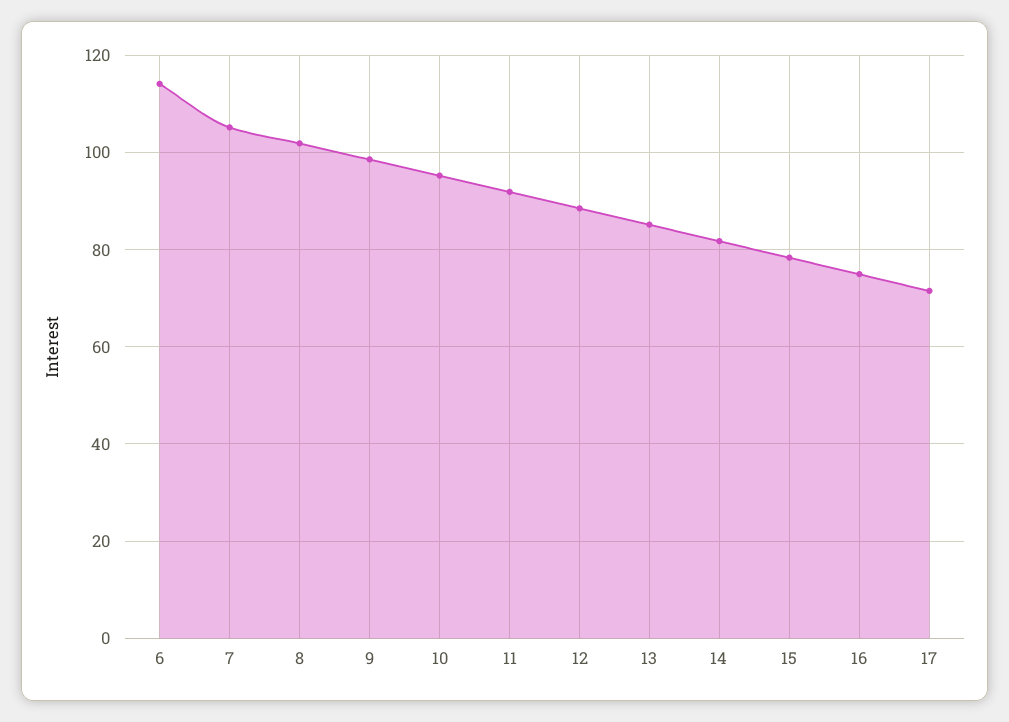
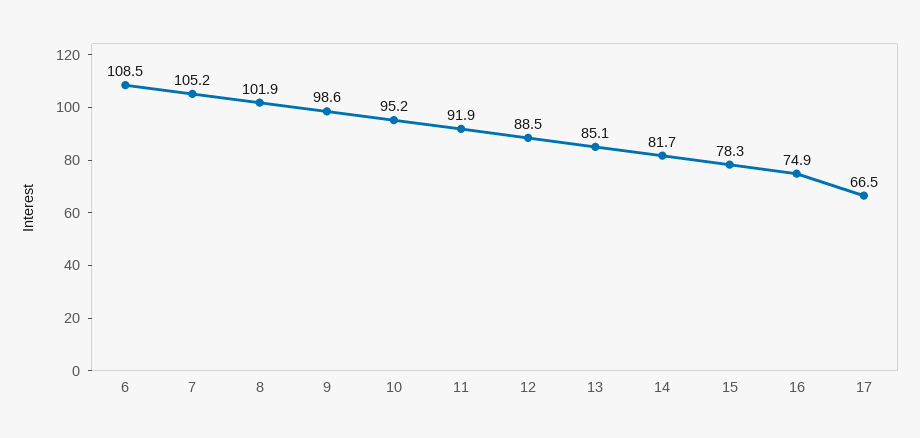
  {
-   "6": 114,
+   "6": 108.5,
    "7": 105.2,
    "8": 101.9,
    "9": 98.6,
    "10": 95.2,
    "11": 91.9,
    "12": 88.5,
    "13": 85.1,
    "14": 81.7,
    "15": 78.3,
    "16": 74.9,
-   "17": 72
+   "17": 66.5
  }

